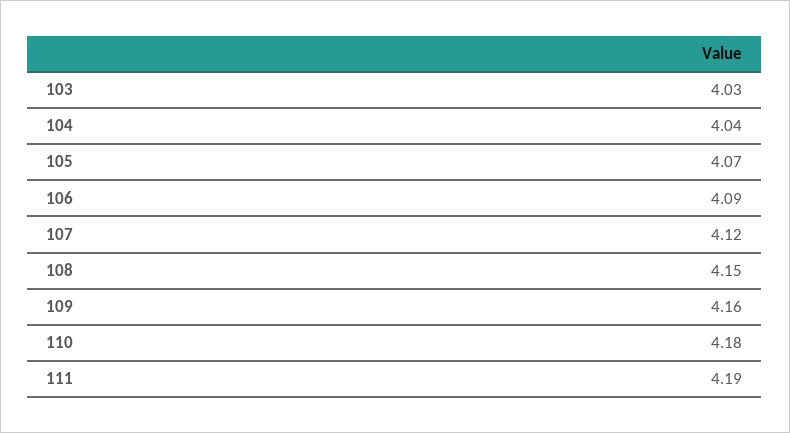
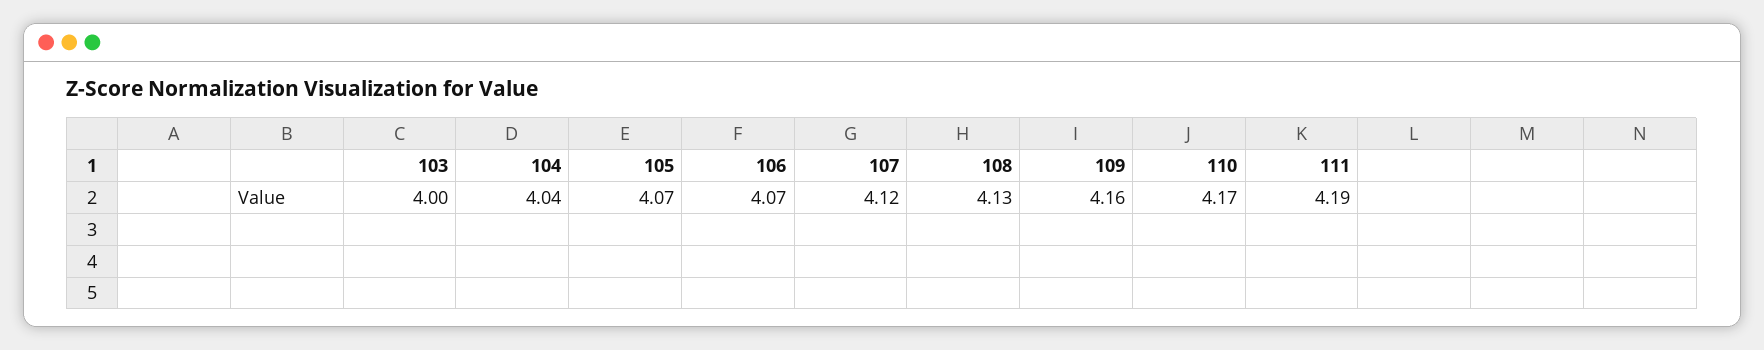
  {
-   "103": 4.03,
+   "103": 4,
    "104": 4.04,
    "105": 4.07,
-   "106": 4.09,
+   "106": 4.07,
    "107": 4.12,
-   "108": 4.15,
+   "108": 4.13,
    "109": 4.16,
-   "110": 4.18,
+   "110": 4.17,
    "111": 4.19
  }

